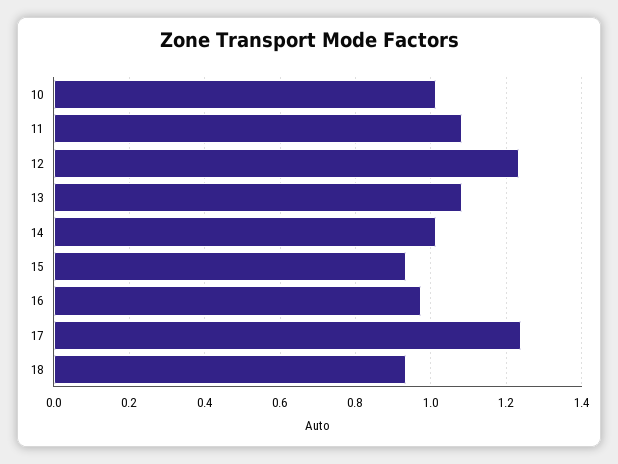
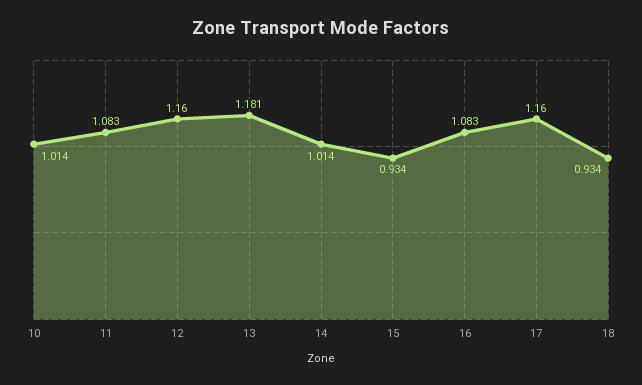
  {
    "10": 1.014,
    "11": 1.083,
-   "12": 1.24,
+   "12": 1.16,
-   "13": 1.08,
+   "13": 1.181,
    "14": 1.014,
    "15": 0.934,
-   "16": 0.98,
+   "16": 1.083,
-   "17": 1.24,
+   "17": 1.16,
    "18": 0.934
  }

